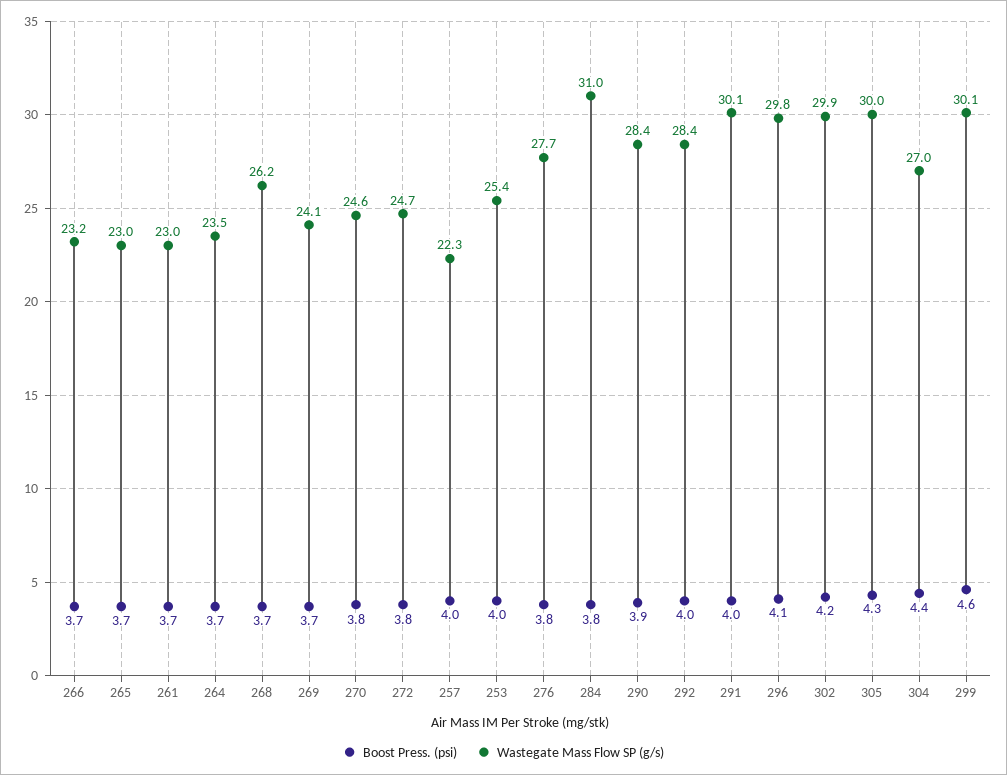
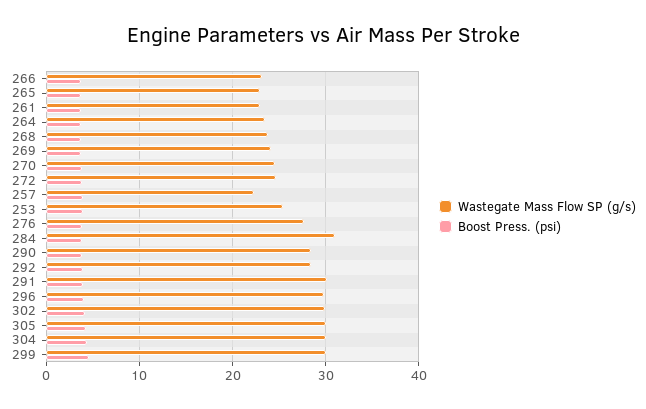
  {
    "Boost Press. (psi)": {
      "266": 3.7,
      "265": 3.7,
      "261": 3.7,
      "264": 3.7,
      "268": 3.7,
      "269": 3.7,
      "270": 3.8,
      "272": 3.8,
      "257": 4,
      "253": 4,
      "276": 3.8,
      "284": 3.8,
      "290": 3.9,
      "292": 4,
      "291": 4,
      "296": 4.1,
      "302": 4.2,
      "305": 4.3,
      "304": 4.4,
      "299": 4.6
    },
    "Wastegate Mass Flow SP (g/s)": {
      "266": 23.2,
      "265": 23,
      "261": 23,
      "264": 23.5,
-     "268": 26.2,
+     "268": 24,
      "269": 24.1,
      "270": 24.6,
      "272": 24.7,
      "257": 22.3,
      "253": 25.4,
      "276": 27.7,
      "284": 31,
      "290": 28.4,
      "292": 28.4,
      "291": 30.1,
      "296": 29.8,
      "302": 29.9,
      "305": 30,
-     "304": 27,
+     "304": 30,
      "299": 30.1
    }
  }

